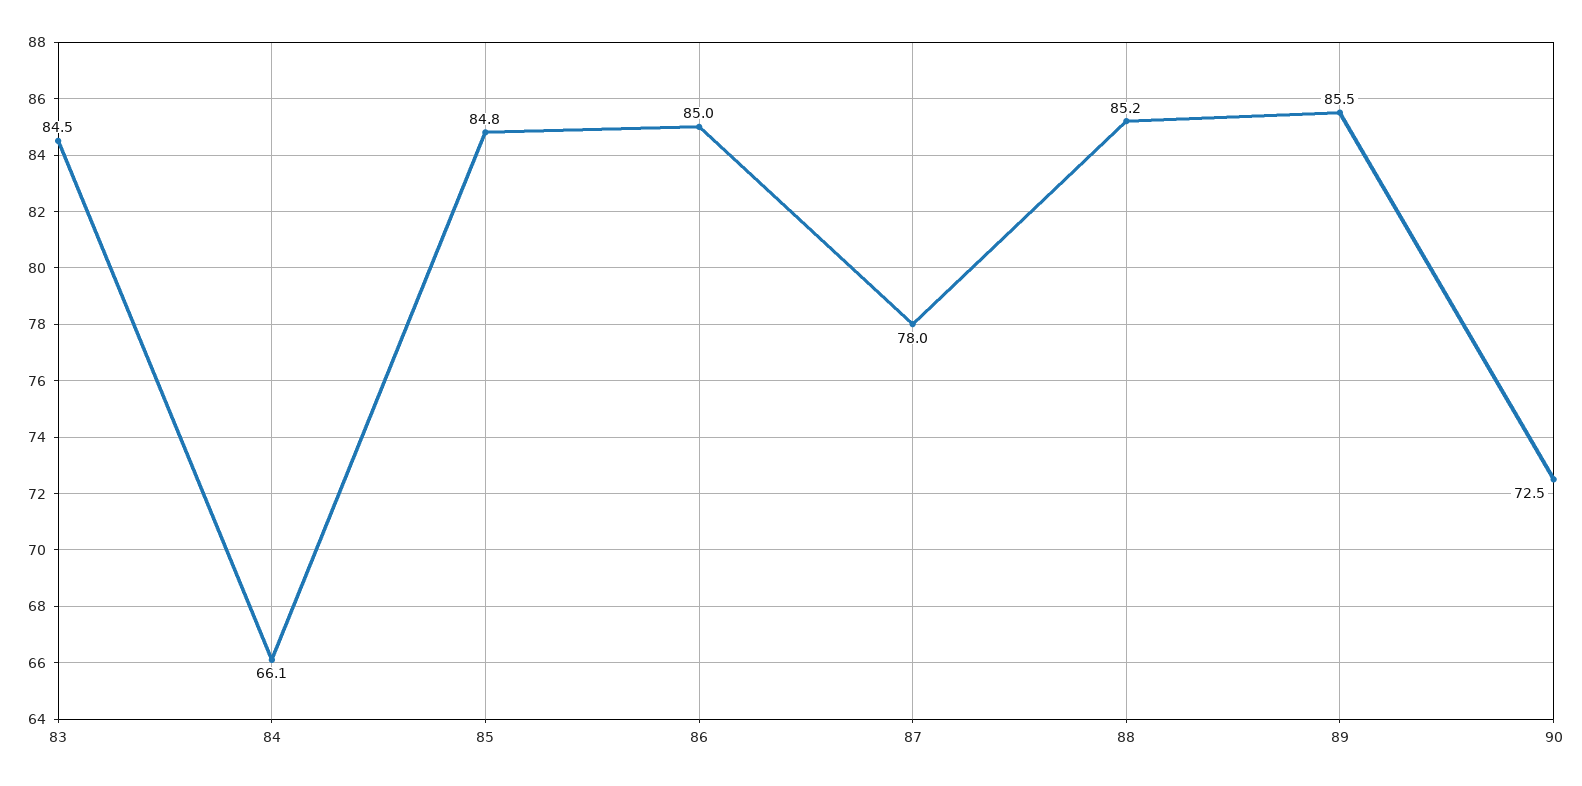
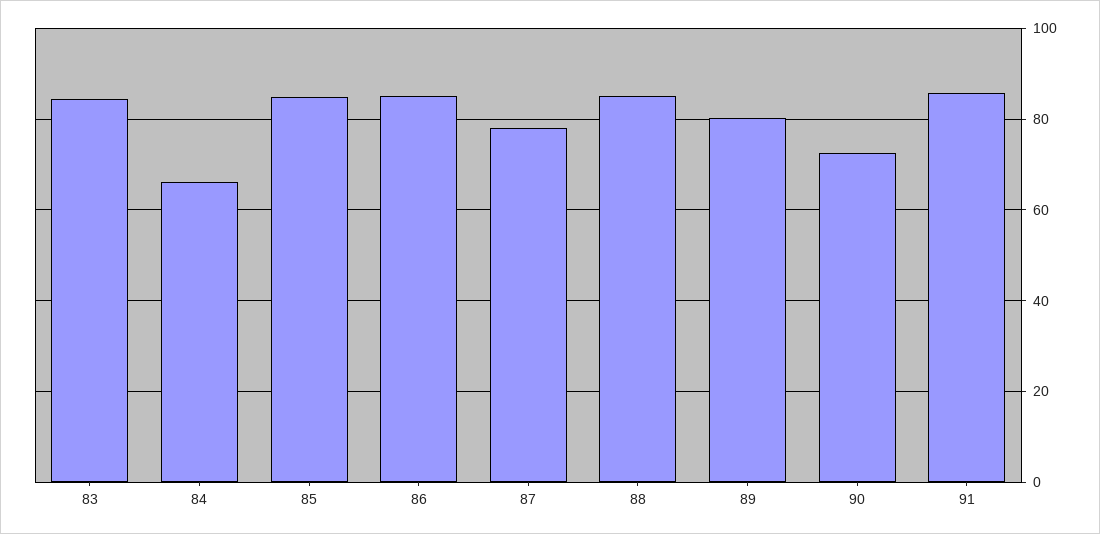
  {
    "83": 84.5,
    "84": 66.1,
    "85": 84.8,
    "86": 85,
    "87": 78,
    "88": 85.2,
-   "89": 85.5,
+   "89": 80,
-   "90": 72.5
+   "90": 72.5,
+   "91": 86
  }

